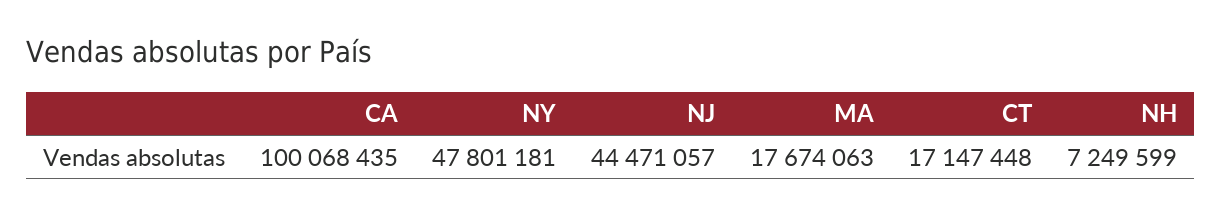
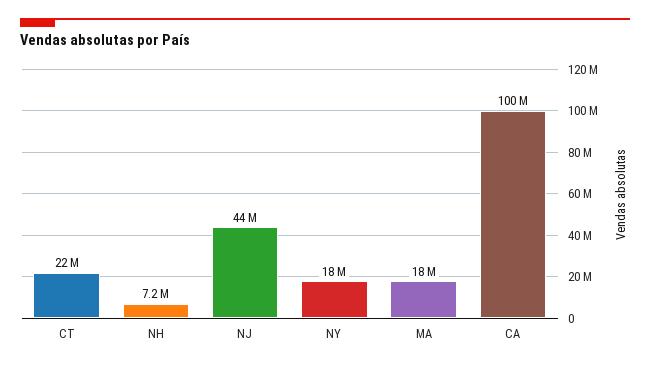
  {
    "CA": 100068435,
-   "NY": 47801181,
+   "NY": 18000000,
    "NJ": 44471057,
    "MA": 17674063,
-   "CT": 17147448,
+   "CT": 22000000,
    "NH": 7249599
  }

